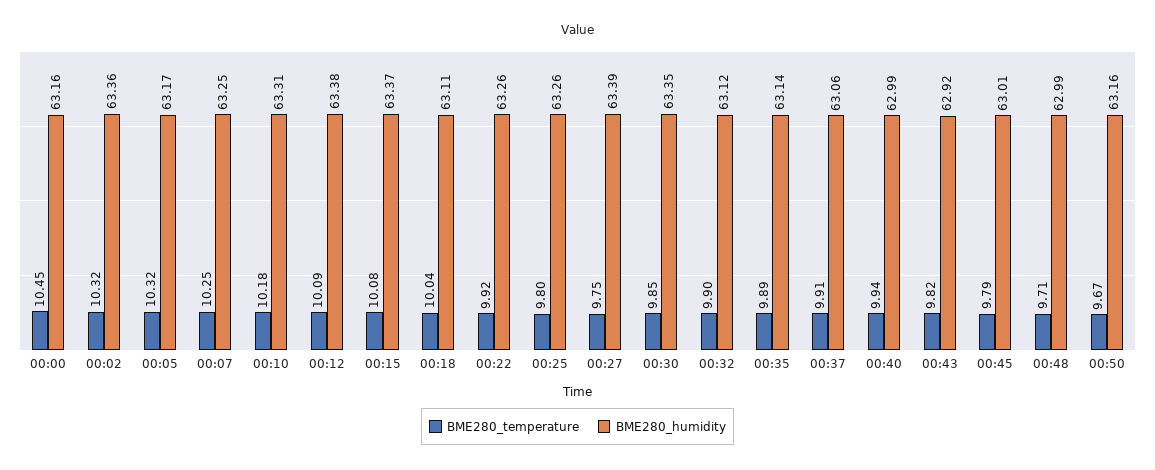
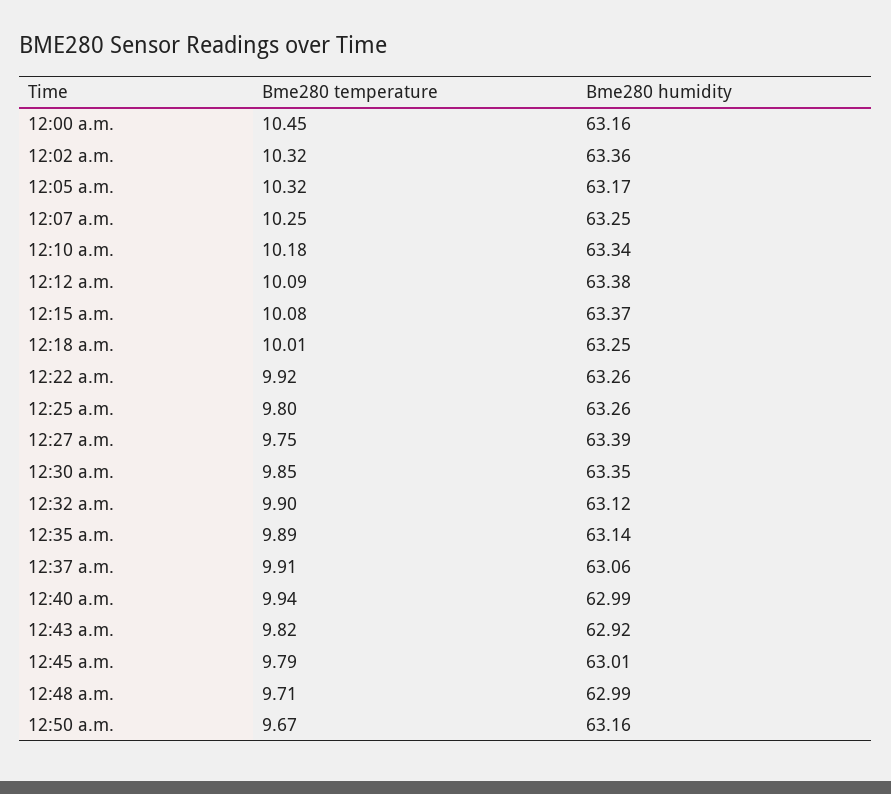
  {
    "BME280_temperature": {
      "00:00": 10.45,
      "00:02": 10.32,
      "00:05": 10.32,
      "00:07": 10.25,
      "00:10": 10.18,
      "00:12": 10.09,
      "00:15": 10.08,
-     "00:18": 10.04,
+     "00:18": 10.01,
      "00:22": 9.92,
      "00:25": 9.8,
      "00:27": 9.75,
      "00:30": 9.85,
      "00:32": 9.9,
      "00:35": 9.89,
      "00:37": 9.91,
      "00:40": 9.94,
      "00:43": 9.82,
      "00:45": 9.79,
      "00:48": 9.71,
      "00:50": 9.67
    },
    "BME280_humidity": {
      "00:00": 63.16,
      "00:02": 63.36,
      "00:05": 63.17,
      "00:07": 63.25,
-     "00:10": 63.31,
+     "00:10": 63.34,
      "00:12": 63.38,
      "00:15": 63.37,
-     "00:18": 63.11,
+     "00:18": 63.25,
      "00:22": 63.26,
      "00:25": 63.26,
      "00:27": 63.39,
      "00:30": 63.35,
      "00:32": 63.12,
      "00:35": 63.14,
      "00:37": 63.06,
      "00:40": 62.99,
      "00:43": 62.92,
      "00:45": 63.01,
      "00:48": 62.99,
      "00:50": 63.16
    }
  }

